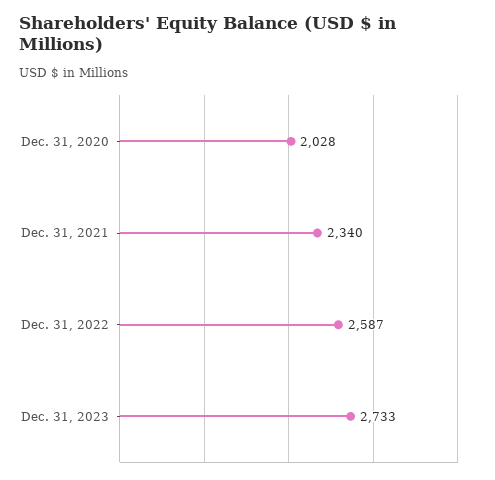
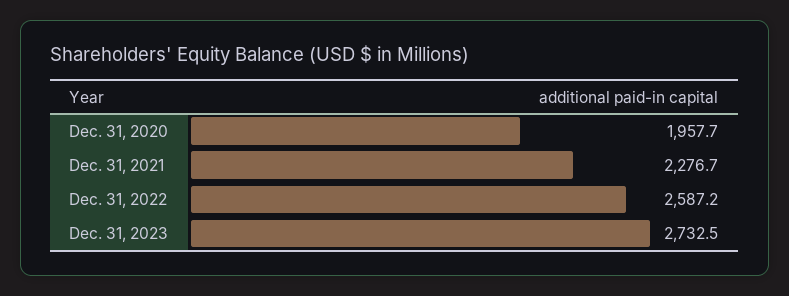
  {
-   "Dec. 31, 2020": 2028,
+   "Dec. 31, 2020": 1957.7,
-   "Dec. 31, 2021": 2340,
+   "Dec. 31, 2021": 2276.7,
    "Dec. 31, 2022": 2587.2,
    "Dec. 31, 2023": 2732.5
  }

